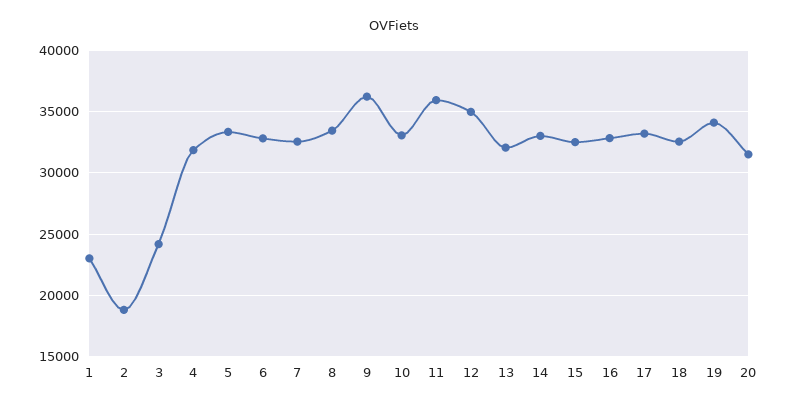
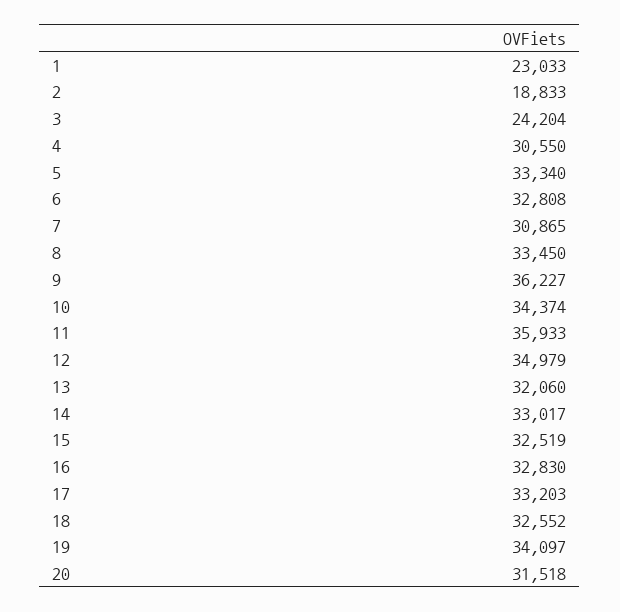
  {
    "1": 23033,
    "2": 18833,
    "3": 24204,
-   "4": 32000,
+   "4": 30550,
    "5": 33340,
    "6": 32808,
-   "7": 32500,
+   "7": 30865,
    "8": 33450,
    "9": 36227,
-   "10": 33000,
+   "10": 34374,
    "11": 35933,
    "12": 34979,
    "13": 32060,
    "14": 33017,
    "15": 32519,
    "16": 32830,
    "17": 33203,
    "18": 32552,
    "19": 34097,
    "20": 31518
  }

